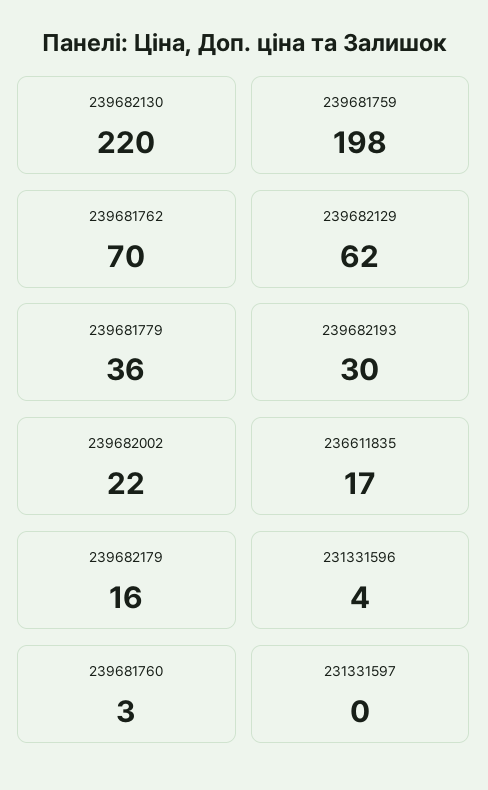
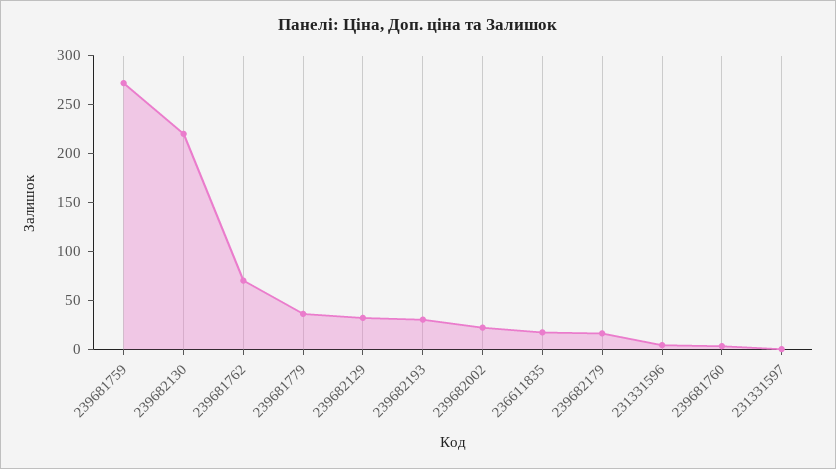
  {
    "239682130": 220,
-   "239681759": 198,
+   "239681759": 270,
    "239681762": 70,
-   "239682129": 62,
+   "239682129": 30,
    "239681779": 36,
    "239682193": 30,
    "239682002": 22,
    "236611835": 17,
    "239682179": 16,
    "231331596": 4,
    "239681760": 3,
    "231331597": 0
  }

